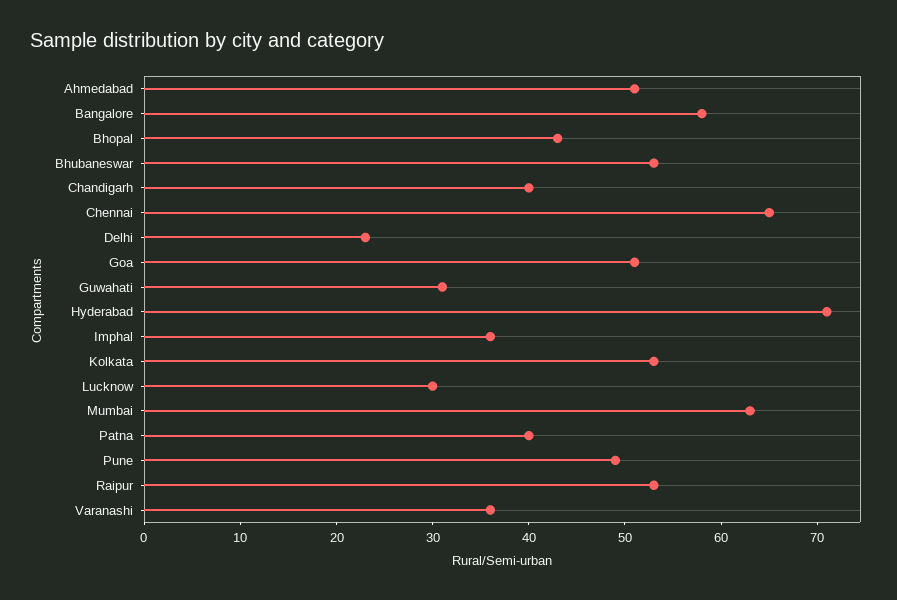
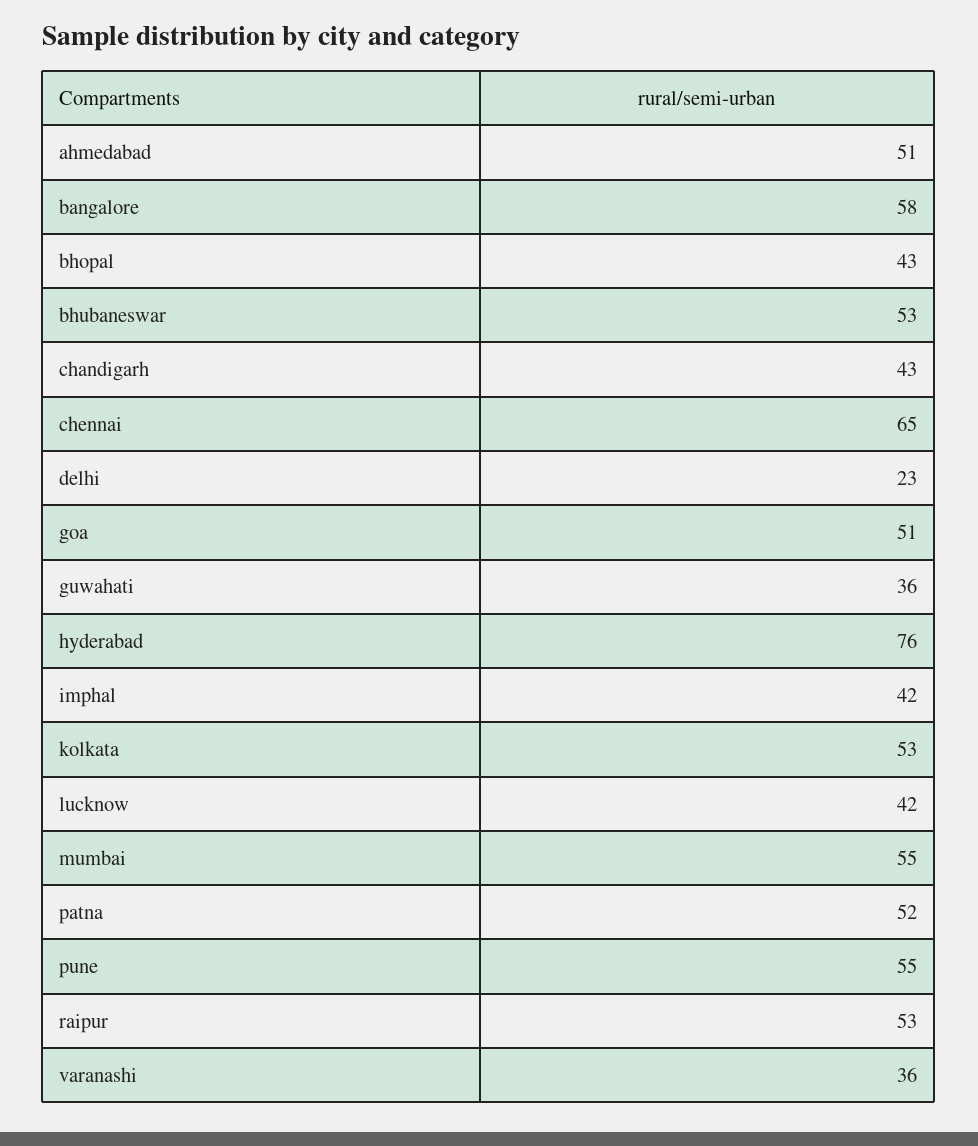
  {
    "Ahmedabad": 51,
    "Bangalore": 58,
    "Bhopal": 43,
    "Bhubaneswar": 53,
-   "Chandigarh": 40,
+   "Chandigarh": 43,
    "Chennai": 65,
    "Delhi": 23,
    "Goa": 51,
-   "Guwahati": 31,
+   "Guwahati": 36,
-   "Hyderabad": 71,
+   "Hyderabad": 76,
-   "Imphal": 36,
+   "Imphal": 42,
    "Kolkata": 53,
-   "Lucknow": 30,
+   "Lucknow": 42,
-   "Mumbai": 63,
+   "Mumbai": 55,
-   "Patna": 40,
+   "Patna": 52,
-   "Pune": 49,
+   "Pune": 55,
    "Raipur": 53,
    "Varanashi": 36
  }

